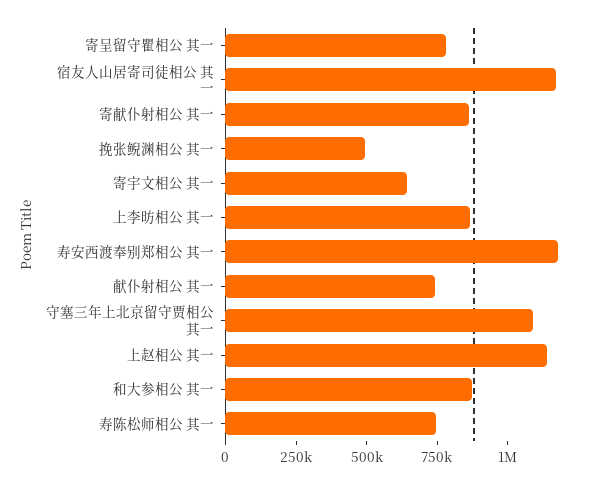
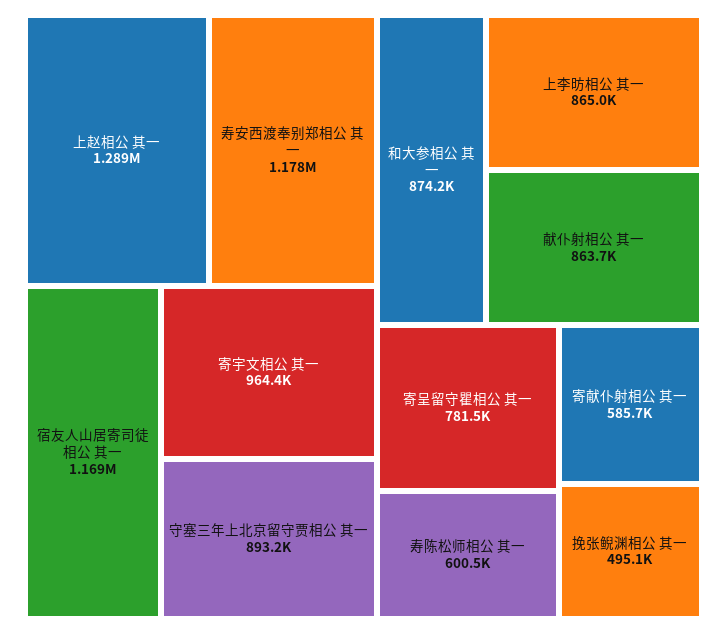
  {
    "寄呈留守瞿相公 其一": 781500,
    "宿友人山居寄司徒相公 其一": 1169000,
-   "寄献仆射相公 其一": 850000,
+   "寄献仆射相公 其一": 585700,
    "挽张鲵渊相公 其一": 495100,
-   "寄宇文相公 其一": 650000,
+   "寄宇文相公 其一": 964400,
    "上李昉相公 其一": 865000,
    "寿安西渡奉别郑相公 其一": 1178000,
-   "献仆射相公 其一": 750000,
+   "献仆射相公 其一": 863700,
-   "守塞三年上北京留守贾相公 其一": 1100000,
+   "守塞三年上北京留守贾相公 其一": 893200,
-   "上赵相公 其一": 1150000,
+   "上赵相公 其一": 1289000,
    "和大参相公 其一": 874200,
-   "寿陈松师相公 其一": 750000
+   "寿陈松师相公 其一": 600500
  }

